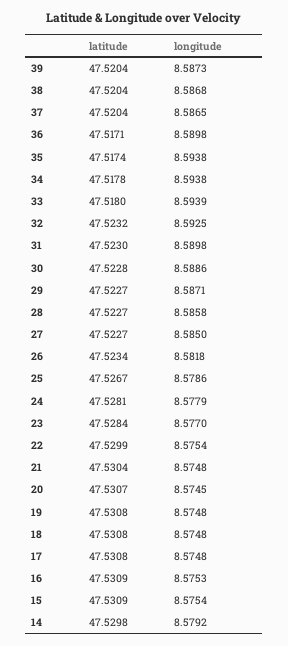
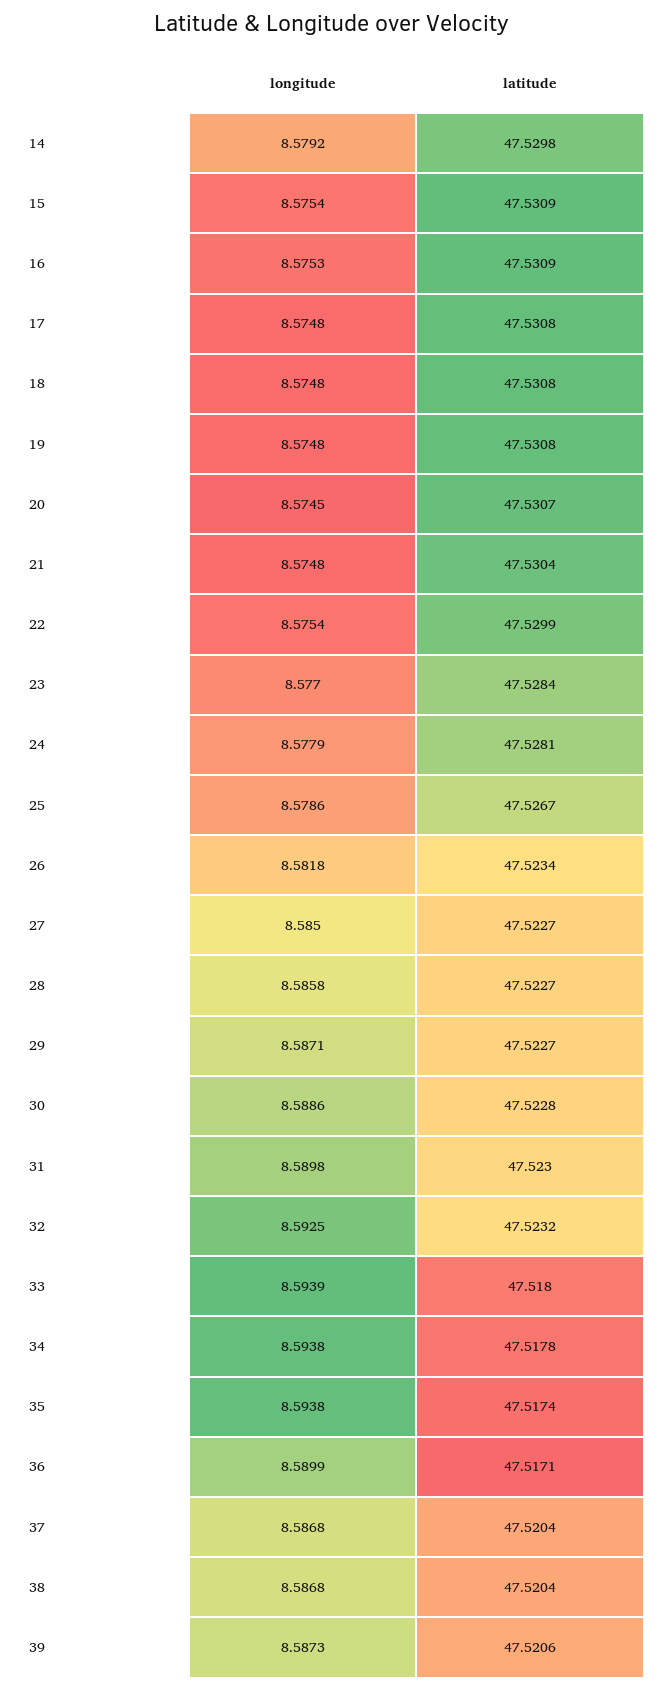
  {
    "latitude": {
-     "39": 47.5204,
+     "39": 47.5206,
      "38": 47.5204,
      "37": 47.5204,
      "36": 47.5171,
      "35": 47.5174,
      "34": 47.5178,
      "33": 47.518,
      "32": 47.5232,
      "31": 47.523,
      "30": 47.5228,
      "29": 47.5227,
      "28": 47.5227,
      "27": 47.5227,
      "26": 47.5234,
      "25": 47.5267,
      "24": 47.5281,
      "23": 47.5284,
      "22": 47.5299,
      "21": 47.5304,
      "20": 47.5307,
      "19": 47.5308,
      "18": 47.5308,
      "17": 47.5308,
      "16": 47.5309,
      "15": 47.5309,
      "14": 47.5298
    },
    "longitude": {
      "39": 8.5873,
      "38": 8.5868,
-     "37": 8.5865,
+     "37": 8.5868,
-     "36": 8.5898,
+     "36": 8.5899,
      "35": 8.5938,
      "34": 8.5938,
      "33": 8.5939,
      "32": 8.5925,
      "31": 8.5898,
      "30": 8.5886,
      "29": 8.5871,
      "28": 8.5858,
      "27": 8.585,
      "26": 8.5818,
      "25": 8.5786,
      "24": 8.5779,
      "23": 8.577,
      "22": 8.5754,
      "21": 8.5748,
      "20": 8.5745,
      "19": 8.5748,
      "18": 8.5748,
      "17": 8.5748,
      "16": 8.5753,
      "15": 8.5754,
      "14": 8.5792
    }
  }

